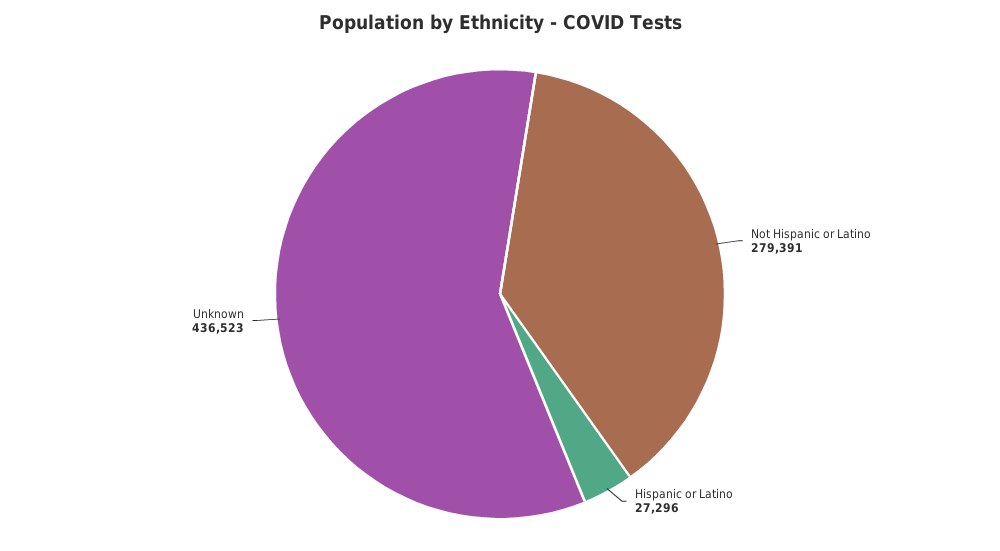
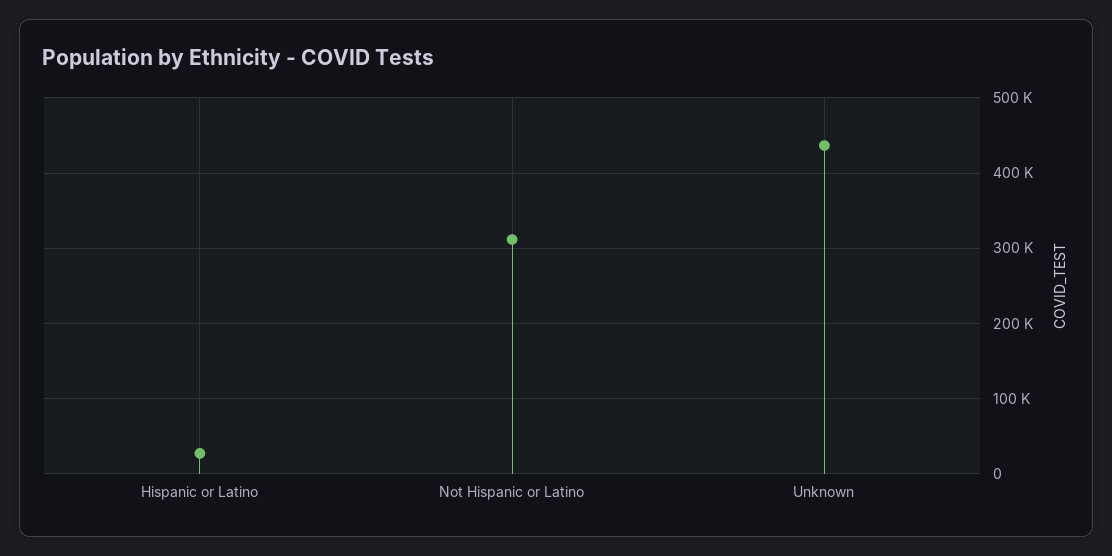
  {
-   "Not Hispanic or Latino": 279391,
+   "Not Hispanic or Latino": 310000,
    "Hispanic or Latino": 27296,
    "Unknown": 436523
  }

